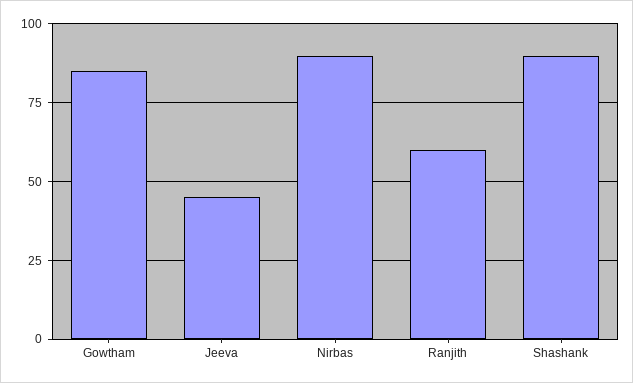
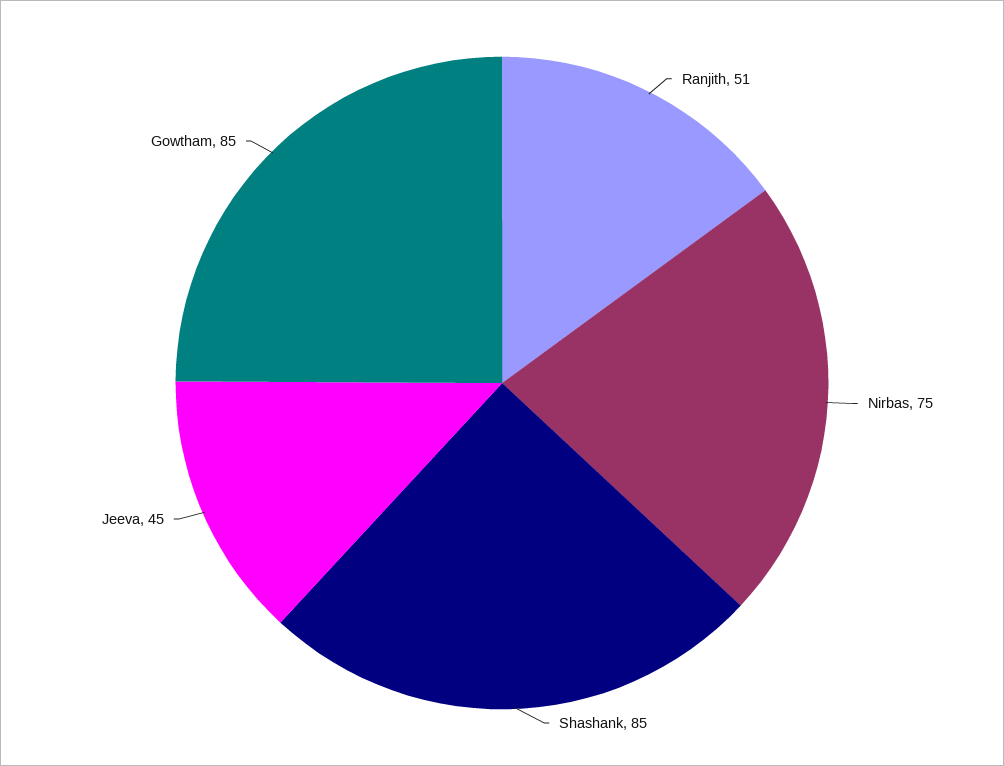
  {
    "Gowtham": 85,
    "Jeeva": 45,
-   "Nirbas": 90,
+   "Nirbas": 75,
-   "Ranjith": 60,
+   "Ranjith": 51,
-   "Shashank": 90
+   "Shashank": 85
  }

